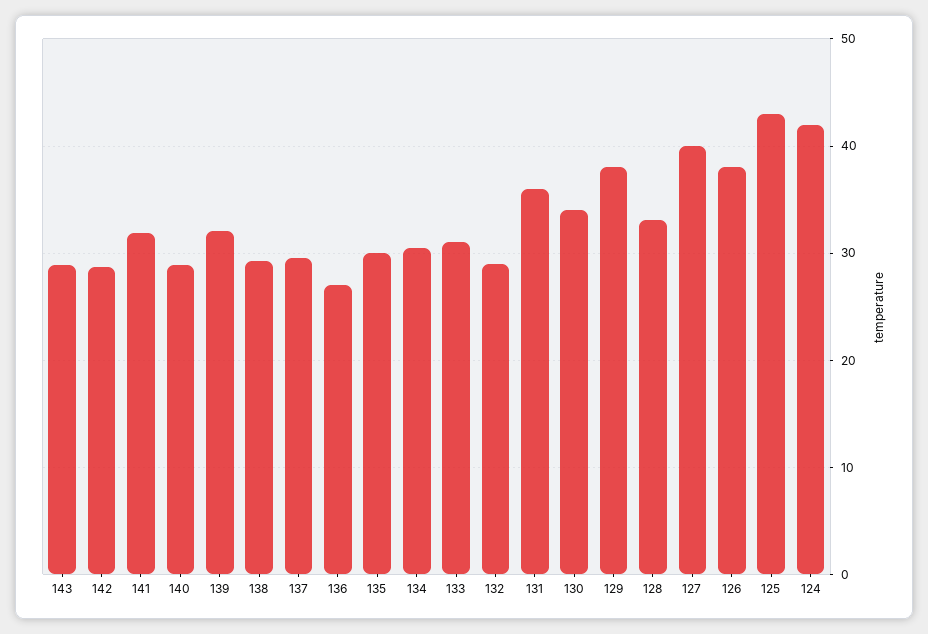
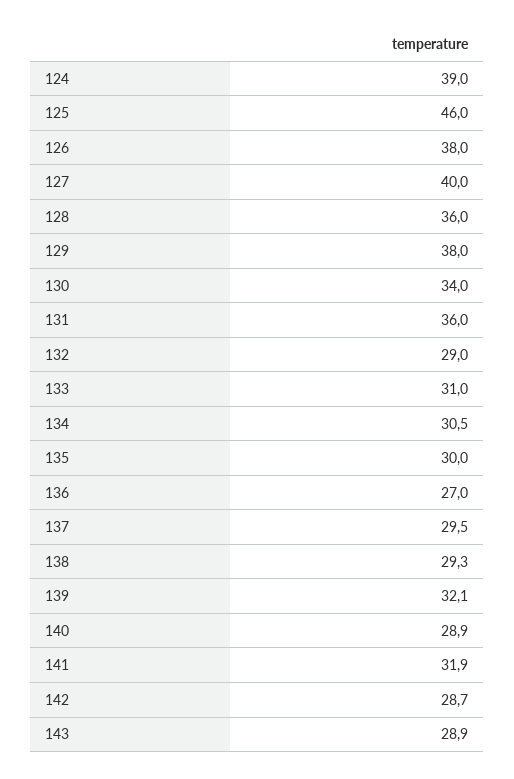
  {
    "143": 28.9,
    "142": 28.7,
    "141": 31.9,
    "140": 28.9,
    "139": 32.1,
    "138": 29.3,
    "137": 29.5,
    "136": 27,
    "135": 30,
    "134": 30.5,
    "133": 31,
    "132": 29,
    "131": 36,
    "130": 34,
    "129": 38,
-   "128": 33,
+   "128": 36,
    "127": 40,
    "126": 38,
-   "125": 43,
+   "125": 46,
-   "124": 42
+   "124": 39
  }

